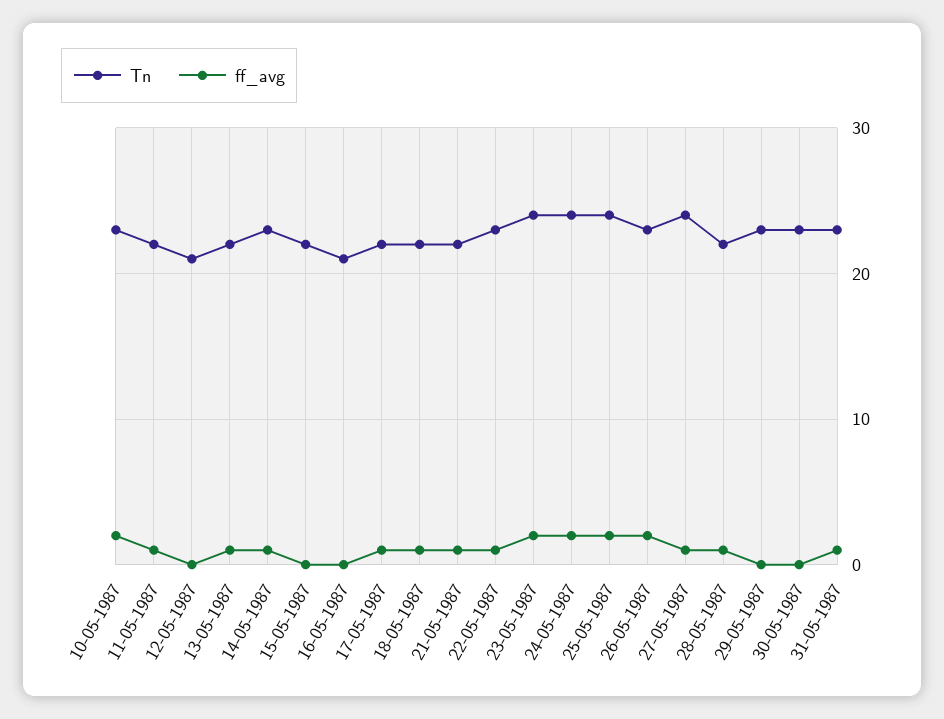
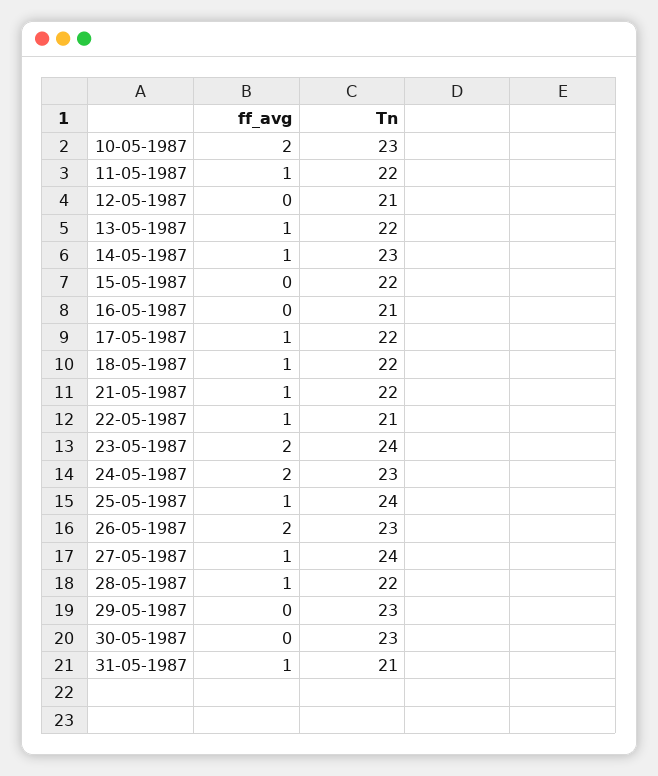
  {
    "Tn": {
      "10-05-1987": 23,
      "11-05-1987": 22,
      "12-05-1987": 21,
      "13-05-1987": 22,
      "14-05-1987": 23,
      "15-05-1987": 22,
      "16-05-1987": 21,
      "17-05-1987": 22,
      "18-05-1987": 22,
      "21-05-1987": 22,
-     "22-05-1987": 23,
+     "22-05-1987": 21,
      "23-05-1987": 24,
-     "24-05-1987": 24,
+     "24-05-1987": 23,
      "25-05-1987": 24,
      "26-05-1987": 23,
      "27-05-1987": 24,
      "28-05-1987": 22,
      "29-05-1987": 23,
      "30-05-1987": 23,
-     "31-05-1987": 23
+     "31-05-1987": 21
    },
    "ff_avg": {
      "10-05-1987": 2,
      "11-05-1987": 1,
      "12-05-1987": 0,
      "13-05-1987": 1,
      "14-05-1987": 1,
      "15-05-1987": 0,
      "16-05-1987": 0,
      "17-05-1987": 1,
      "18-05-1987": 1,
      "21-05-1987": 1,
      "22-05-1987": 1,
      "23-05-1987": 2,
      "24-05-1987": 2,
-     "25-05-1987": 2,
+     "25-05-1987": 1,
      "26-05-1987": 2,
      "27-05-1987": 1,
      "28-05-1987": 1,
      "29-05-1987": 0,
      "30-05-1987": 0,
      "31-05-1987": 1
    }
  }

